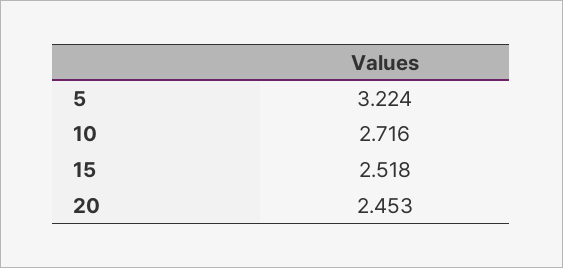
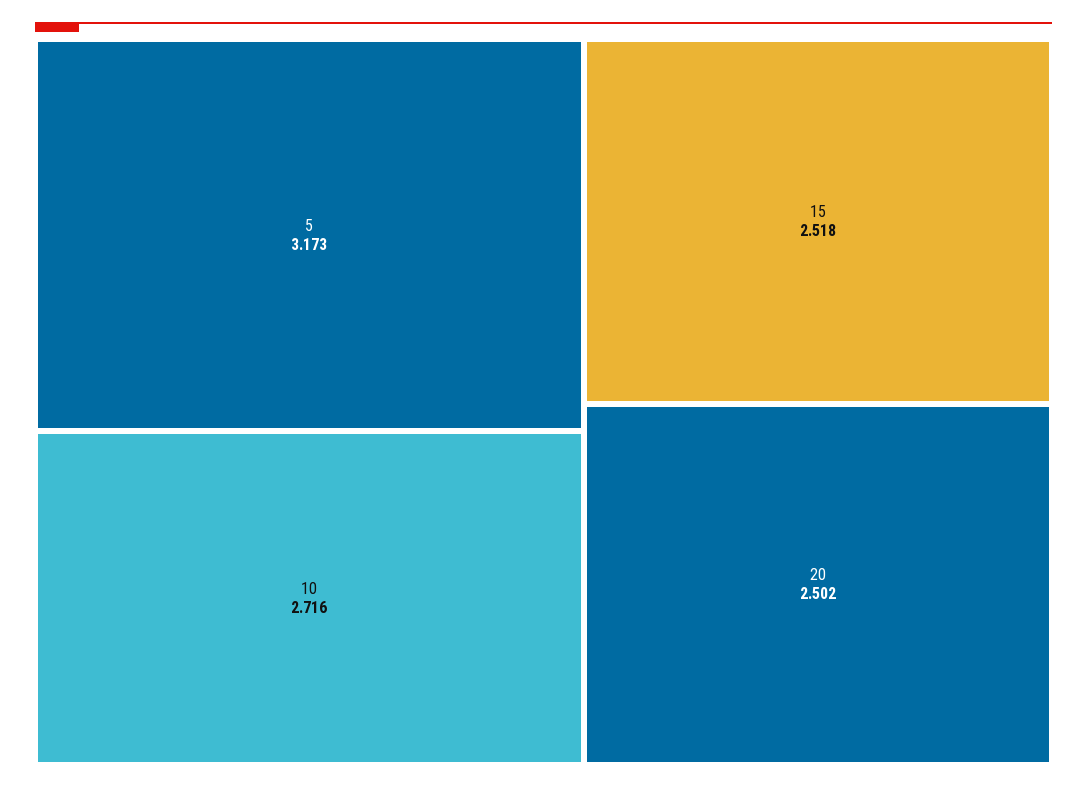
  {
-   "5": 3.224,
+   "5": 3.173,
    "10": 2.716,
    "15": 2.518,
-   "20": 2.453
+   "20": 2.502
  }

